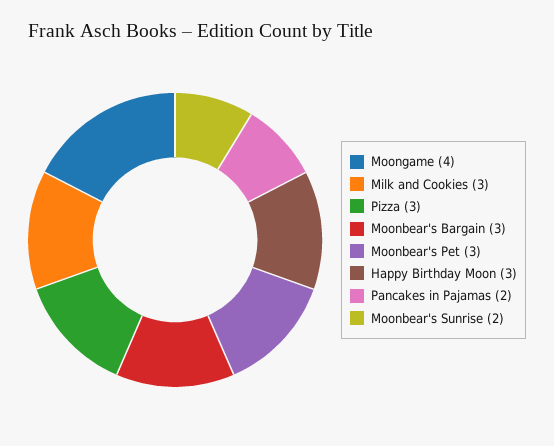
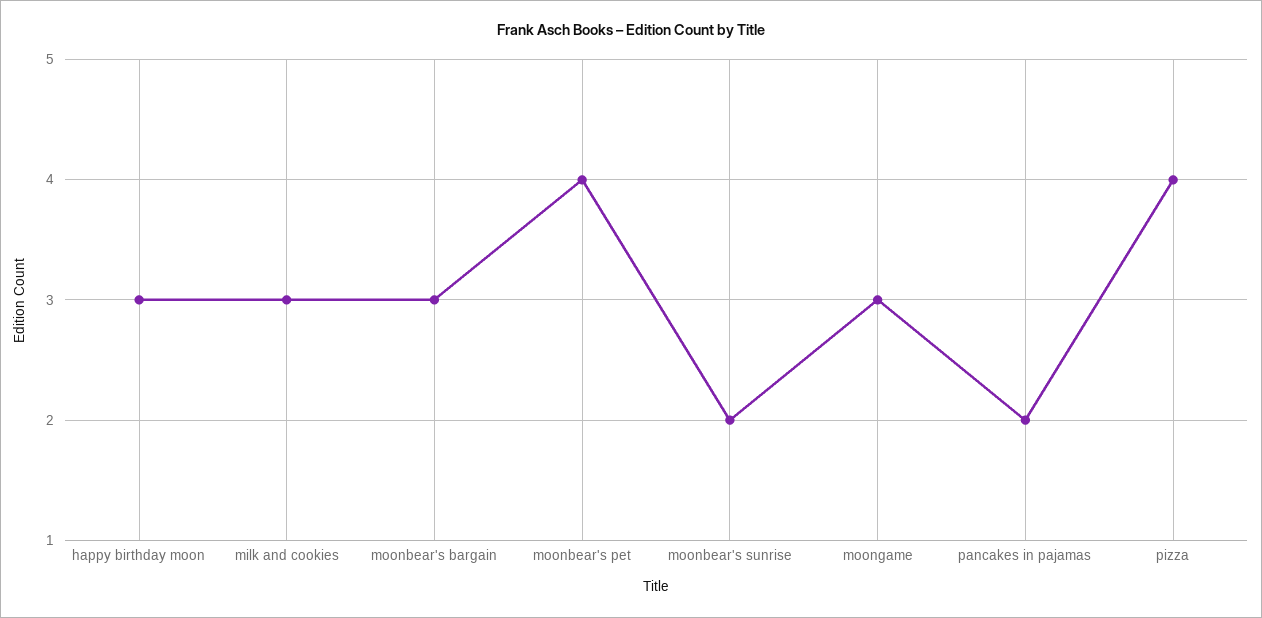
  {
-   "Moongame": 4,
+   "Moongame": 3,
    "Milk and Cookies": 3,
-   "Pizza": 3,
+   "Pizza": 4,
    "Moonbear's Bargain": 3,
-   "Moonbear's Pet": 3,
+   "Moonbear's Pet": 4,
    "Happy Birthday Moon": 3,
    "Pancakes in Pajamas": 2,
    "Moonbear's Sunrise": 2
  }

